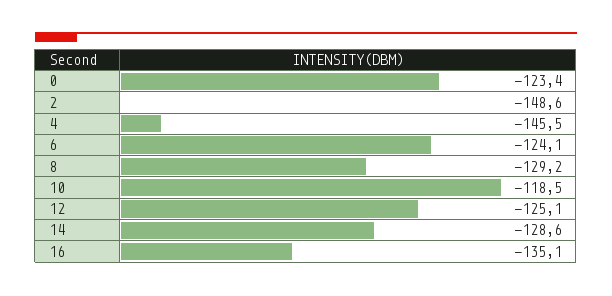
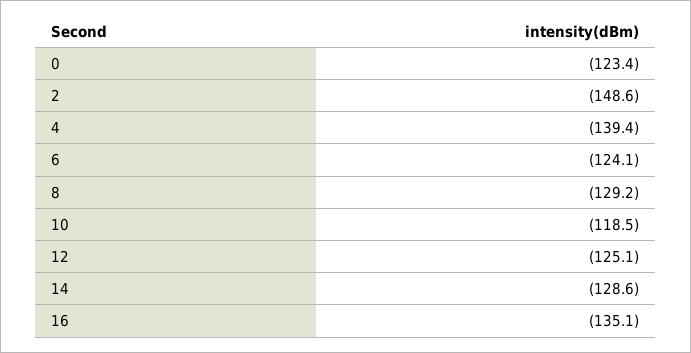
  {
    "0": -123.4,
    "2": -148.6,
-   "4": -145.5,
+   "4": -139.4,
    "6": -124.1,
    "8": -129.2,
    "10": -118.5,
    "12": -125.1,
    "14": -128.6,
    "16": -135.1
  }

